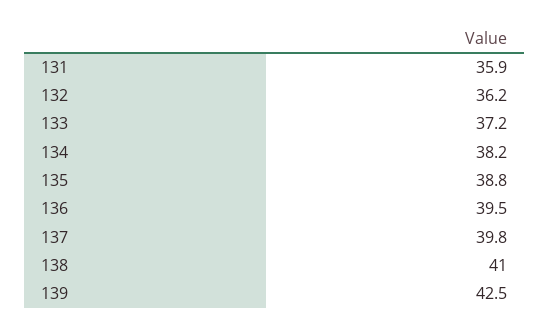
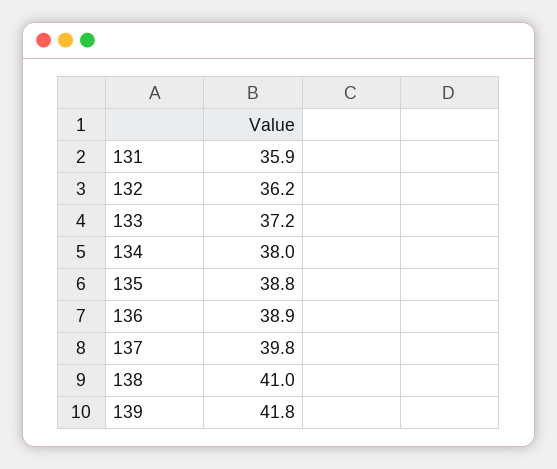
  {
    "131": 35.9,
    "132": 36.2,
    "133": 37.2,
-   "134": 38.2,
+   "134": 38,
    "135": 38.8,
-   "136": 39.5,
+   "136": 38.9,
    "137": 39.8,
    "138": 41,
-   "139": 42.5
+   "139": 41.8
  }

